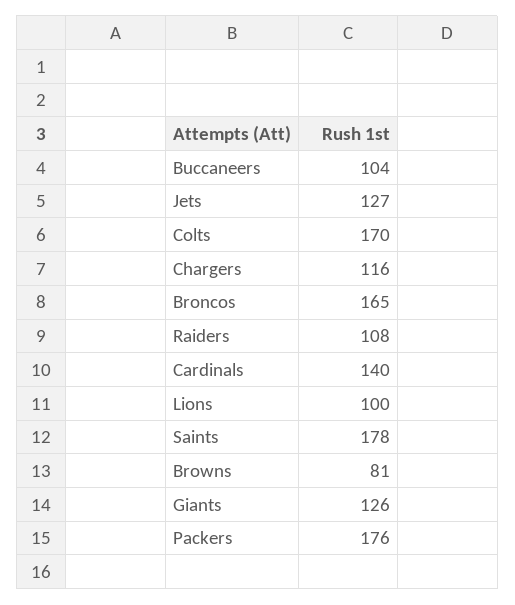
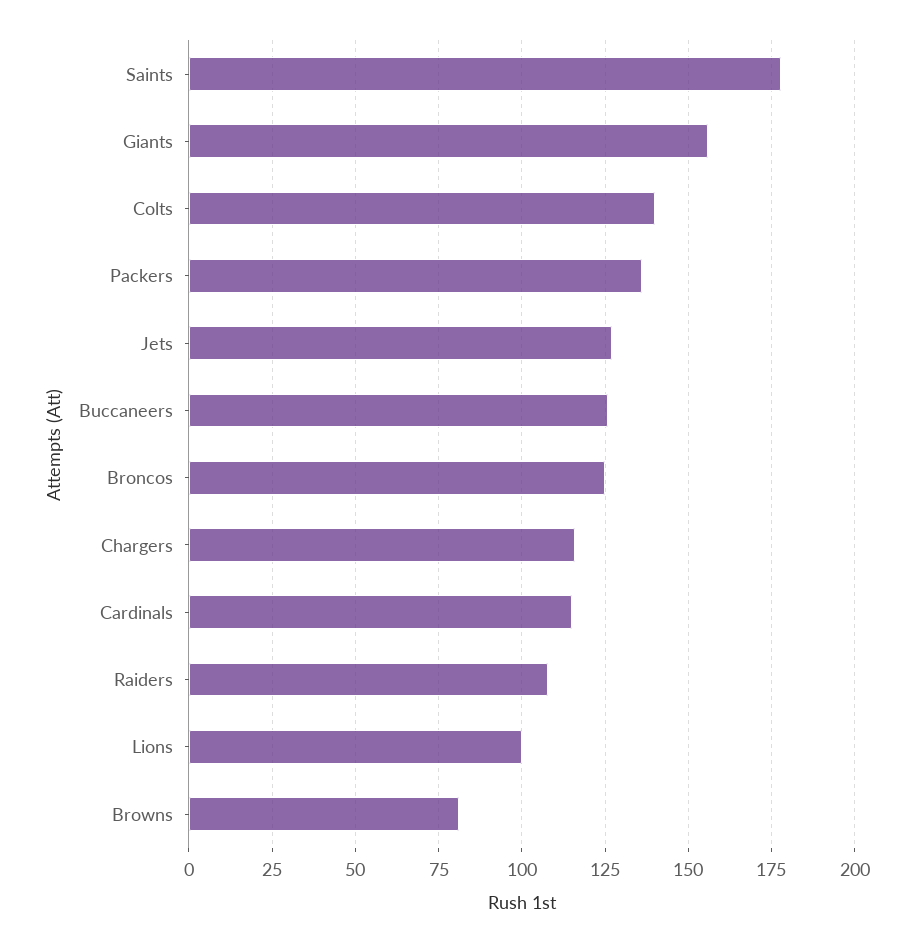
  {
-   "Buccaneers": 104,
+   "Buccaneers": 125,
    "Jets": 127,
-   "Colts": 170,
+   "Colts": 140,
    "Chargers": 116,
-   "Broncos": 165,
+   "Broncos": 125,
    "Raiders": 108,
-   "Cardinals": 140,
+   "Cardinals": 115,
    "Lions": 100,
    "Saints": 178,
    "Browns": 81,
-   "Giants": 126,
+   "Giants": 155,
-   "Packers": 176
+   "Packers": 135
  }

